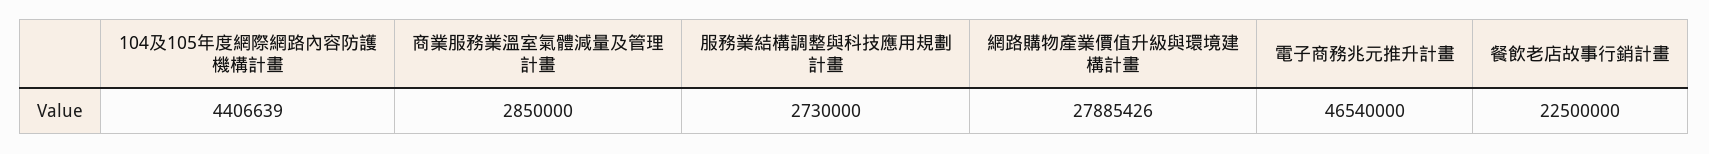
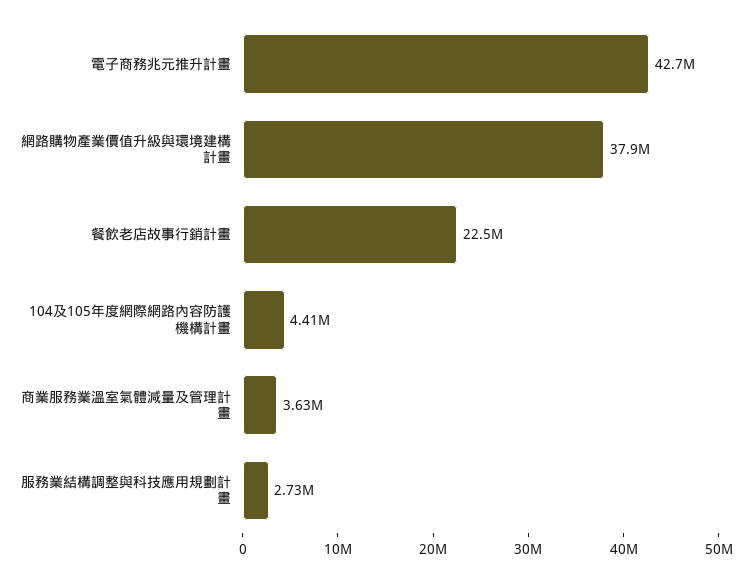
  {
    "104及105年度網際網路內容防護機構計畫": 4406639,
-   "商業服務業溫室氣體減量及管理計畫": 2850000,
+   "商業服務業溫室氣體減量及管理計畫": 3630000,
    "服務業結構調整與科技應用規劃計畫": 2730000,
-   "網路購物產業價值升級與環境建構計畫": 27885426,
+   "網路購物產業價值升級與環境建構計畫": 37900000,
-   "電子商務兆元推升計畫": 46540000,
+   "電子商務兆元推升計畫": 42700000,
    "餐飲老店故事行銷計畫": 22500000
  }

